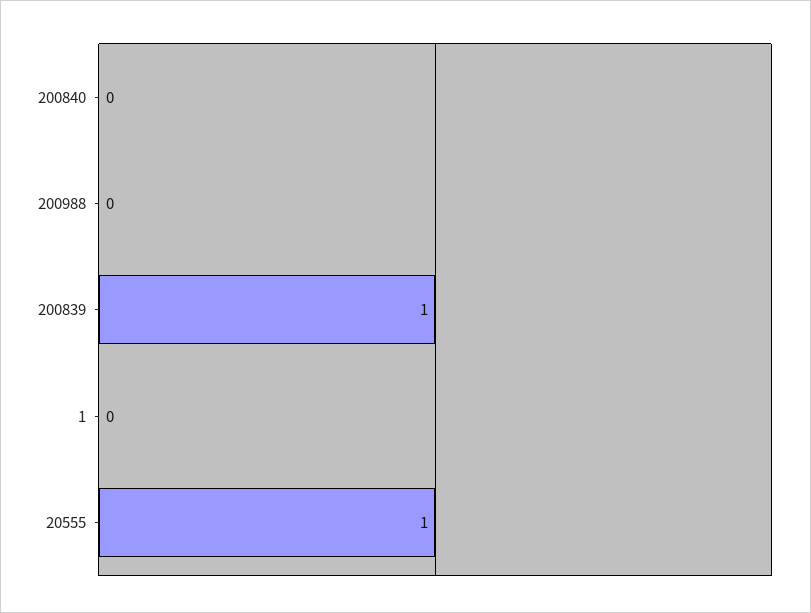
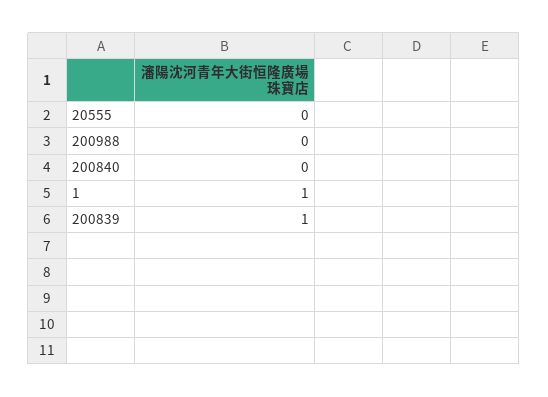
  {
    "200840": 0,
    "200988": 0,
    "200839": 1,
-   "1": 0,
+   "1": 1,
-   "20555": 1
+   "20555": 0
  }

